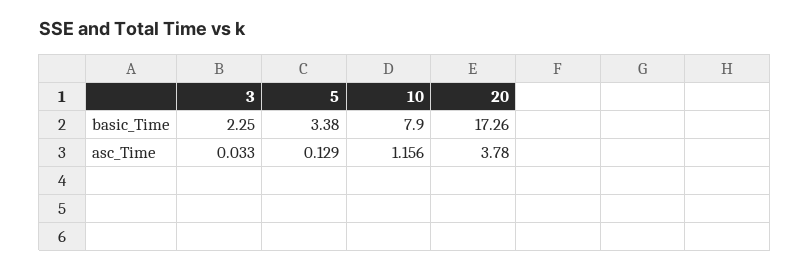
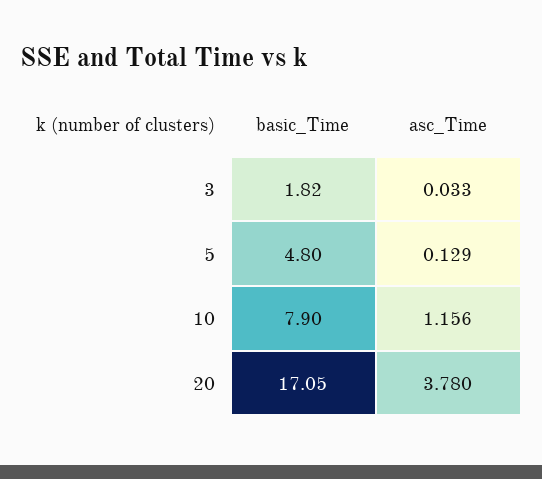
  {
    "3": {
-     "basic_Time": 2.25,
+     "basic_Time": 1.82,
      "asc_Time": 0.033
    },
    "5": {
-     "basic_Time": 3.38,
+     "basic_Time": 4.8,
      "asc_Time": 0.129
    },
    "10": {
      "basic_Time": 7.9,
      "asc_Time": 1.156
    },
    "20": {
-     "basic_Time": 17.26,
+     "basic_Time": 17.05,
      "asc_Time": 3.78
    }
  }

